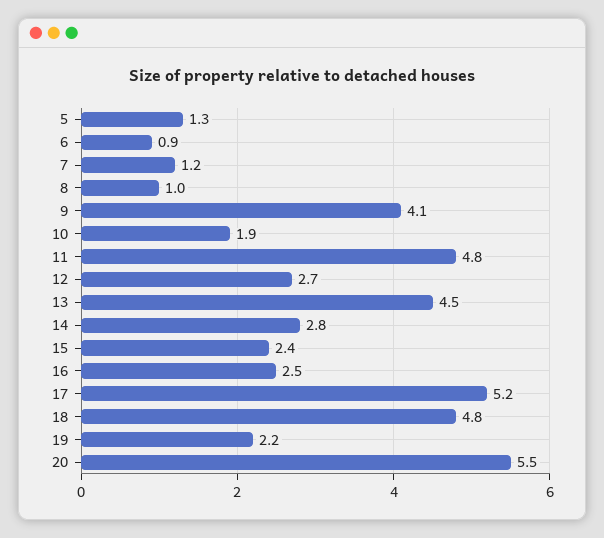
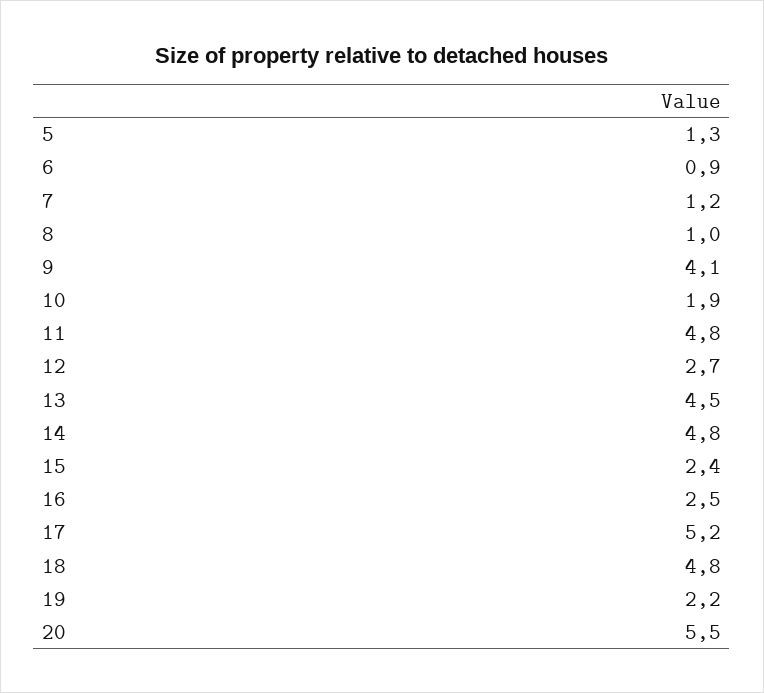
  {
    "5": 1.3,
    "6": 0.9,
    "7": 1.2,
    "8": 1,
    "9": 4.1,
    "10": 1.9,
    "11": 4.8,
    "12": 2.7,
    "13": 4.5,
-   "14": 2.8,
+   "14": 4.8,
    "15": 2.4,
    "16": 2.5,
    "17": 5.2,
    "18": 4.8,
    "19": 2.2,
    "20": 5.5
  }

